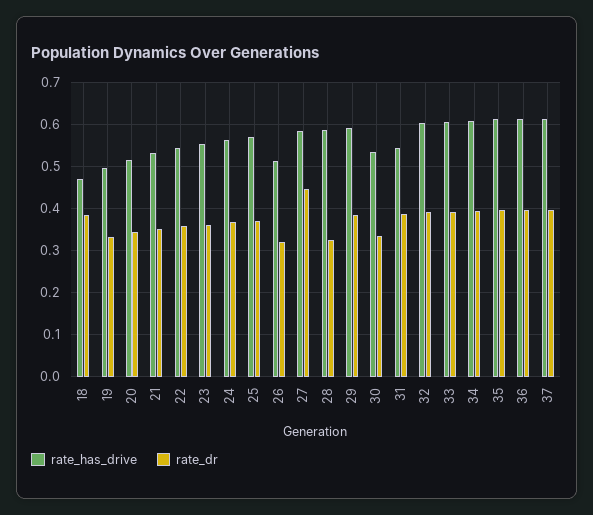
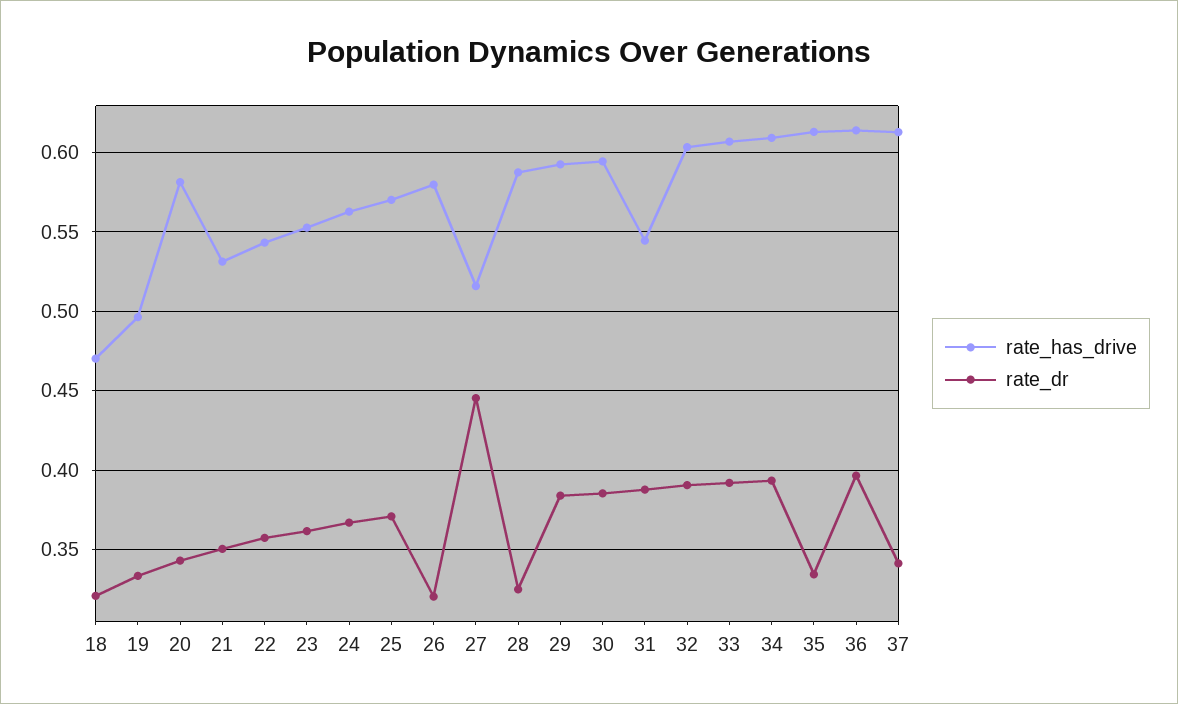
  {
    "rate_has_drive": {
      "18": 0.47,
      "19": 0.495,
-     "20": 0.52,
+     "20": 0.58,
      "21": 0.53,
      "22": 0.545,
      "23": 0.555,
      "24": 0.565,
      "25": 0.57,
-     "26": 0.52,
+     "26": 0.58,
-     "27": 0.58,
+     "27": 0.515,
      "28": 0.585,
      "29": 0.595,
-     "30": 0.54,
+     "30": 0.595,
      "31": 0.545,
      "32": 0.605,
      "33": 0.605,
      "34": 0.61,
      "35": 0.615,
      "36": 0.615,
      "37": 0.615
    },
    "rate_dr": {
-     "18": 0.38,
+     "18": 0.32,
      "19": 0.335,
      "20": 0.345,
      "21": 0.35,
      "22": 0.355,
      "23": 0.36,
      "24": 0.365,
      "25": 0.37,
      "26": 0.32,
      "27": 0.445,
      "28": 0.325,
      "29": 0.385,
-     "30": 0.34,
+     "30": 0.385,
      "31": 0.39,
      "32": 0.39,
      "33": 0.39,
      "34": 0.395,
-     "35": 0.4,
+     "35": 0.335,
      "36": 0.395,
-     "37": 0.4
+     "37": 0.34
    }
  }

